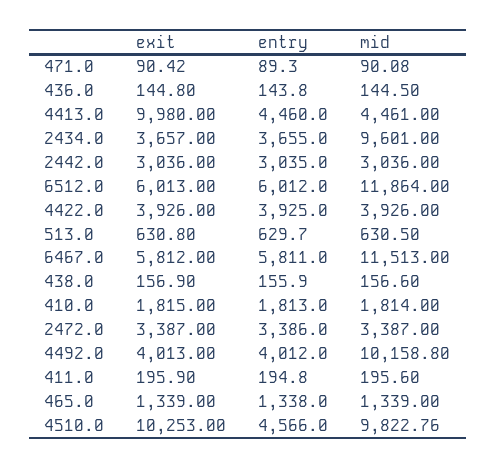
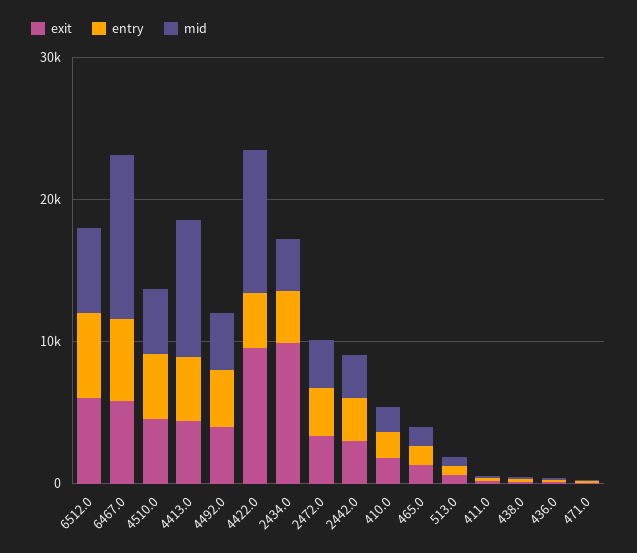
  {
    "exit": {
      "471.0": 90.42,
      "436.0": 144.8,
-     "4413.0": 9980,
+     "4413.0": 4000,
-     "2434.0": 3657,
+     "2434.0": 10000,
      "2442.0": 3036,
      "6512.0": 6013,
-     "4422.0": 3926,
+     "4422.0": 10000,
      "513.0": 630.8,
      "6467.0": 5812,
      "438.0": 156.9,
      "410.0": 1815,
      "2472.0": 3387,
      "4492.0": 4013,
      "411.0": 195.9,
      "465.0": 1339,
-     "4510.0": 10253
+     "4510.0": 4000
    },
    "entry": {
      "471.0": 89.3,
      "436.0": 143.8,
      "4413.0": 4460,
      "2434.0": 3655,
      "2442.0": 3035,
      "6512.0": 6012,
      "4422.0": 3925,
      "513.0": 629.7,
      "6467.0": 5811,
      "438.0": 155.9,
      "410.0": 1813,
      "2472.0": 3386,
      "4492.0": 4012,
      "411.0": 194.8,
      "465.0": 1338,
      "4510.0": 4566
    },
    "mid": {
      "471.0": 90.08,
      "436.0": 144.5,
-     "4413.0": 4461,
+     "4413.0": 10000,
-     "2434.0": 9601,
+     "2434.0": 4000,
      "2442.0": 3036,
-     "6512.0": 11864,
+     "6512.0": 6000,
-     "4422.0": 3926,
+     "4422.0": 10000,
      "513.0": 630.5,
      "6467.0": 11513,
      "438.0": 156.6,
      "410.0": 1814,
      "2472.0": 3387,
-     "4492.0": 10158.8,
+     "4492.0": 4000,
      "411.0": 195.6,
      "465.0": 1339,
-     "4510.0": 9822.76
+     "4510.0": 4000
    }
  }

